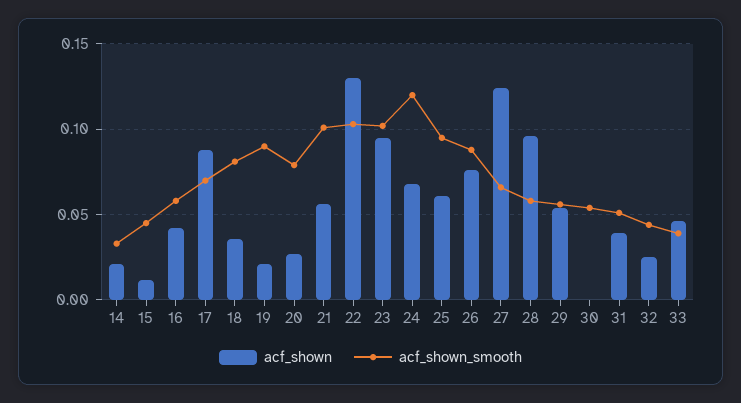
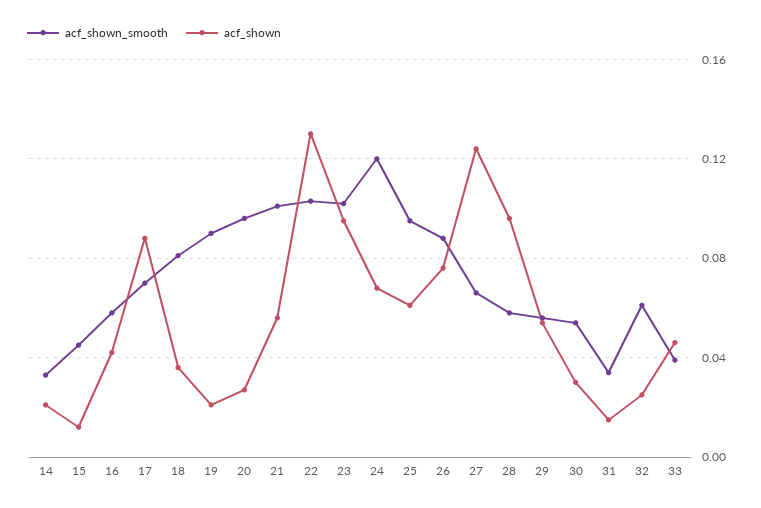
  {
    "acf_shown": {
      "14": 0.02,
      "15": 0.01,
      "16": 0.04,
      "17": 0.09,
      "18": 0.035,
      "19": 0.02,
      "20": 0.025,
      "21": 0.055,
      "22": 0.13,
      "23": 0.095,
      "24": 0.07,
      "25": 0.06,
      "26": 0.075,
      "27": 0.125,
      "28": 0.095,
      "29": 0.055,
-     "30": 0,
+     "30": 0.03,
-     "31": 0.04,
+     "31": 0.015,
      "32": 0.025,
      "33": 0.045
    },
    "acf_shown_smooth": {
      "14": 0.035,
      "15": 0.045,
      "16": 0.06,
      "17": 0.07,
      "18": 0.08,
      "19": 0.09,
-     "20": 0.08,
+     "20": 0.095,
      "21": 0.1,
      "22": 0.105,
      "23": 0.1,
      "24": 0.12,
      "25": 0.095,
      "26": 0.09,
      "27": 0.065,
      "28": 0.06,
      "29": 0.055,
      "30": 0.055,
-     "31": 0.05,
+     "31": 0.035,
-     "32": 0.045,
+     "32": 0.06,
      "33": 0.04
    }
  }

